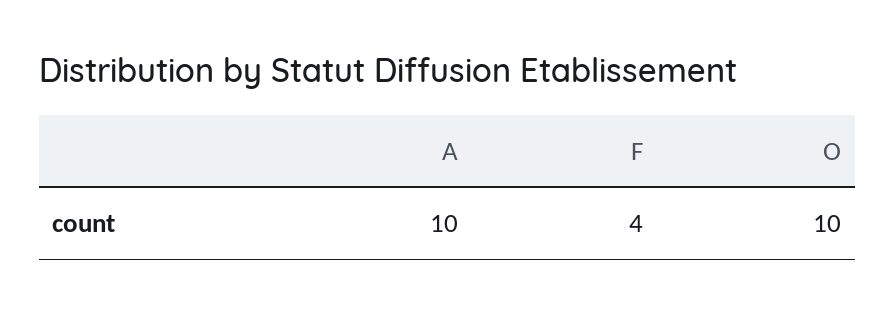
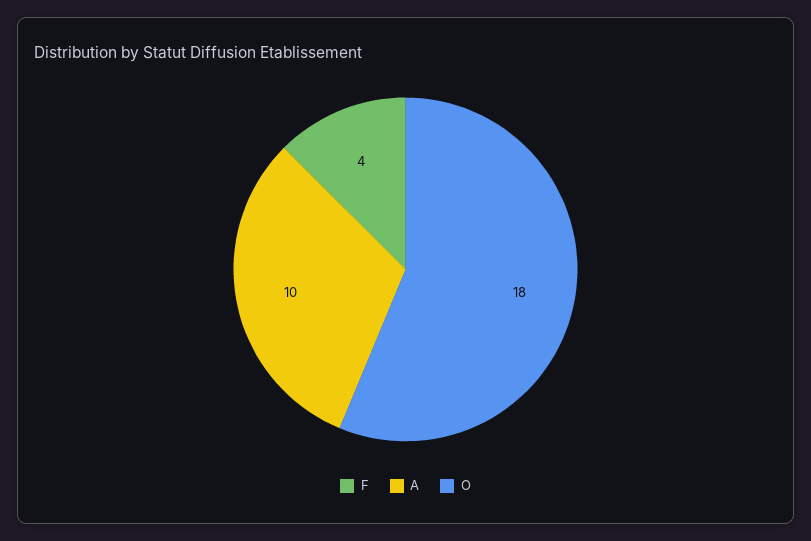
  {
    "A": 10,
    "F": 4,
-   "O": 10
+   "O": 18
  }

